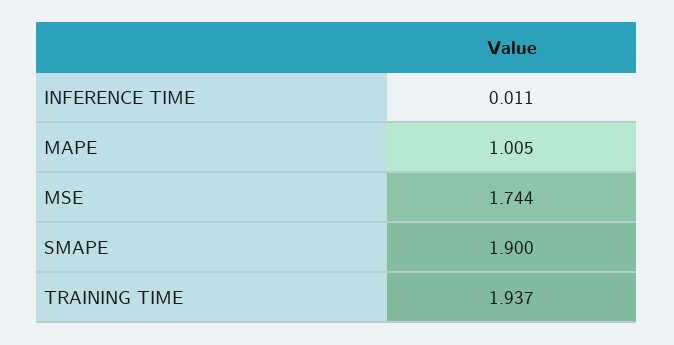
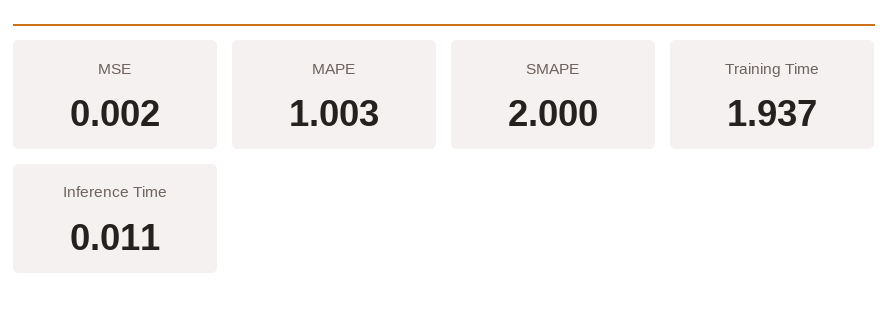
  {
    "INFERENCE TIME": 0.011,
-   "MAPE": 1.005,
+   "MAPE": 1.003,
-   "MSE": 1.744,
+   "MSE": 0.002,
-   "SMAPE": 1.9,
+   "SMAPE": 2,
    "TRAINING TIME": 1.937
  }

